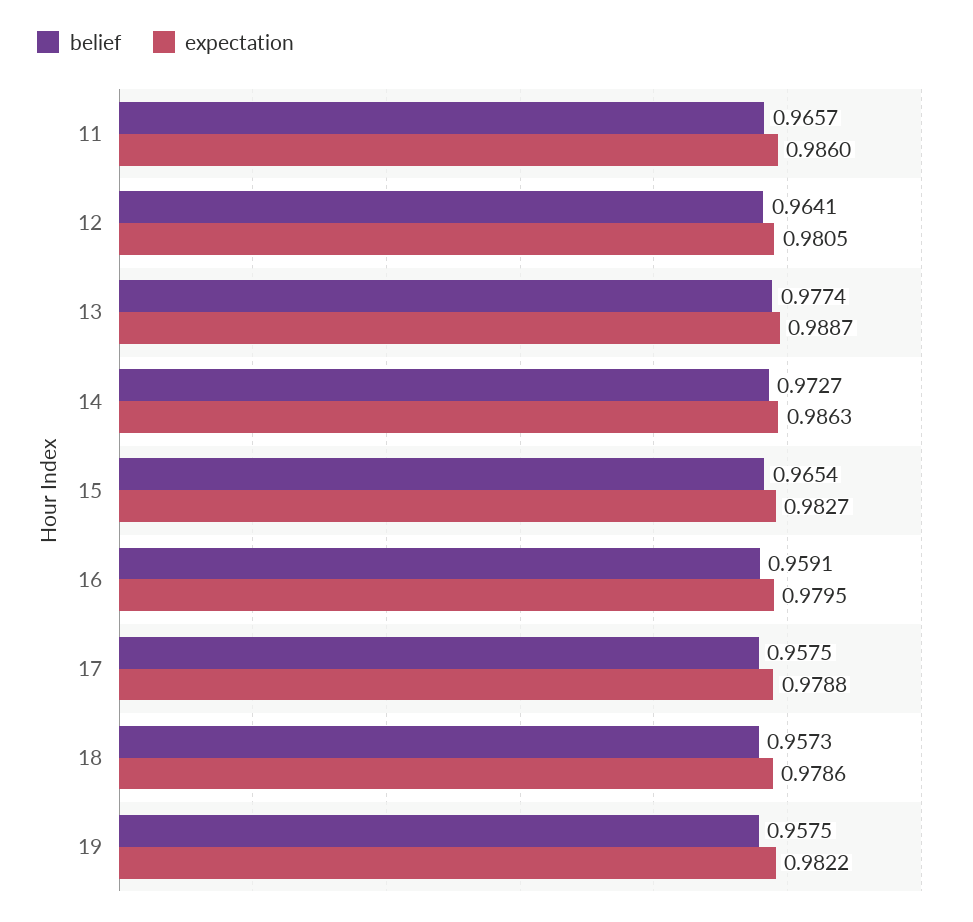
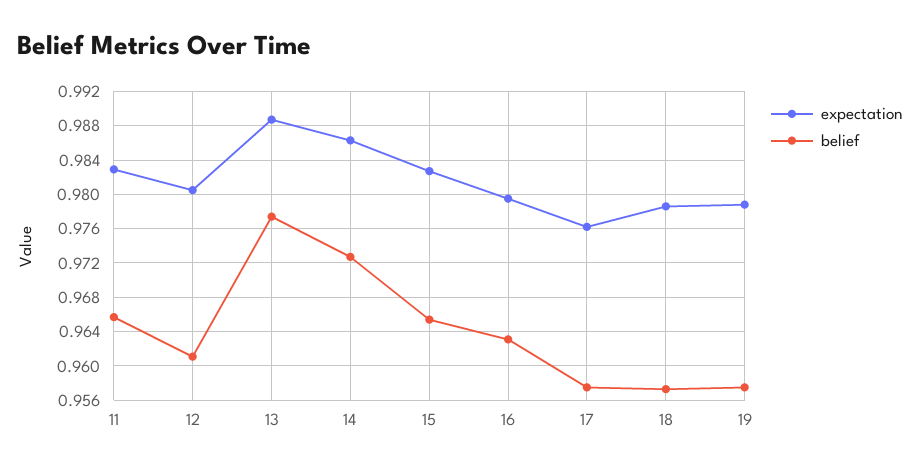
  {
    "belief": {
      "11": 0.9657,
-     "12": 0.9641,
+     "12": 0.961,
      "13": 0.9774,
      "14": 0.9727,
      "15": 0.9654,
-     "16": 0.9591,
+     "16": 0.963,
      "17": 0.9575,
      "18": 0.9573,
      "19": 0.9575
    },
    "expectation": {
-     "11": 0.986,
+     "11": 0.983,
      "12": 0.9805,
      "13": 0.9887,
      "14": 0.9863,
      "15": 0.9827,
      "16": 0.9795,
-     "17": 0.9788,
+     "17": 0.976,
      "18": 0.9786,
-     "19": 0.9822
+     "19": 0.979
    }
  }

